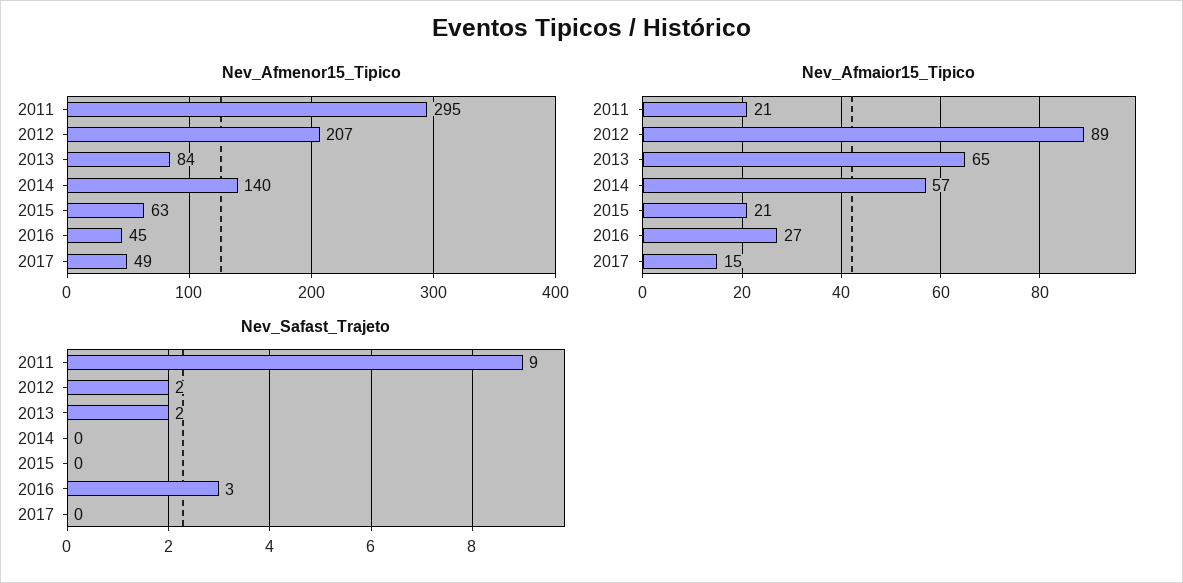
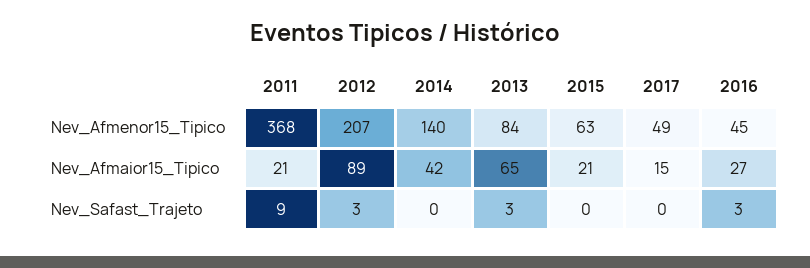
  {
    "Nev_Afmenor15_Tipico": {
-     "2011": 295,
+     "2011": 368,
      "2012": 207,
      "2013": 84,
      "2014": 140,
      "2015": 63,
      "2016": 45,
      "2017": 49
    },
    "Nev_Afmaior15_Tipico": {
      "2011": 21,
      "2012": 89,
      "2013": 65,
-     "2014": 57,
+     "2014": 42,
      "2015": 21,
      "2016": 27,
      "2017": 15
    },
    "Nev_Safast_Trajeto": {
      "2011": 9,
-     "2012": 2,
+     "2012": 3,
-     "2013": 2,
+     "2013": 3,
      "2014": 0,
      "2015": 0,
      "2016": 3,
      "2017": 0
    }
  }

